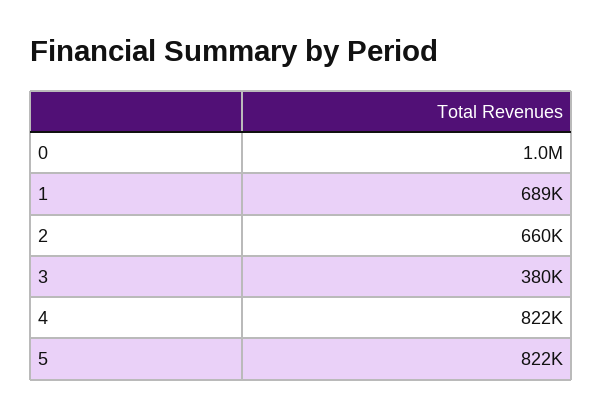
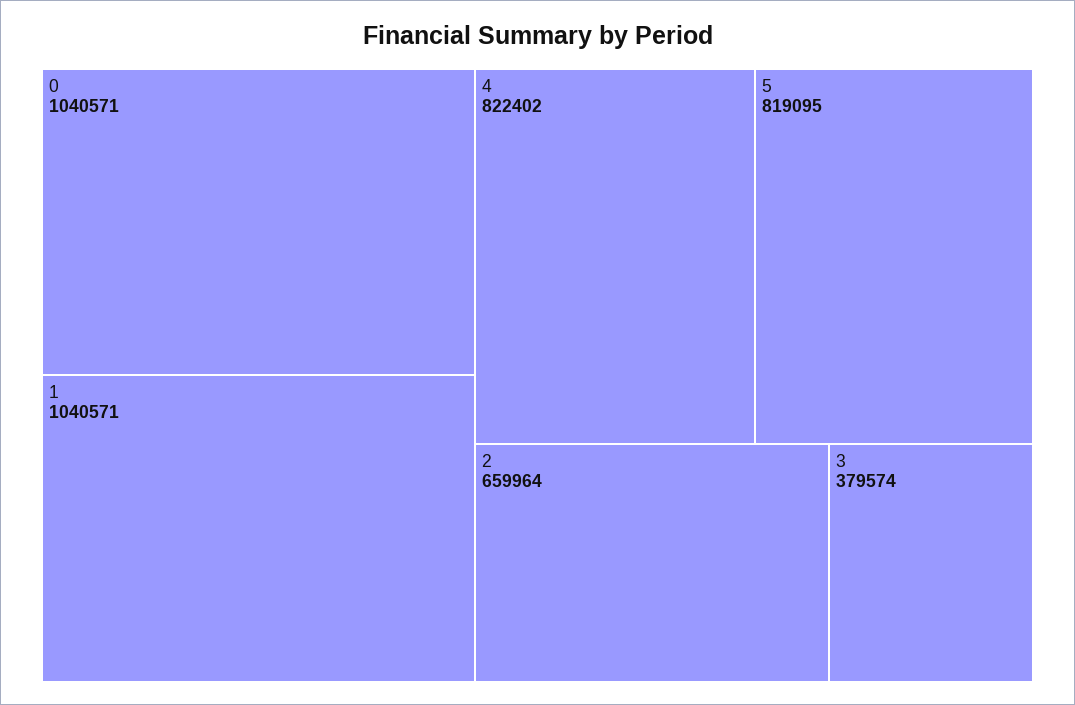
  {
    "0": 1040571,
-   "1": 689000,
+   "1": 1040571,
    "2": 659964,
    "3": 379574,
    "4": 822402,
-   "5": 822000
+   "5": 819095
  }

